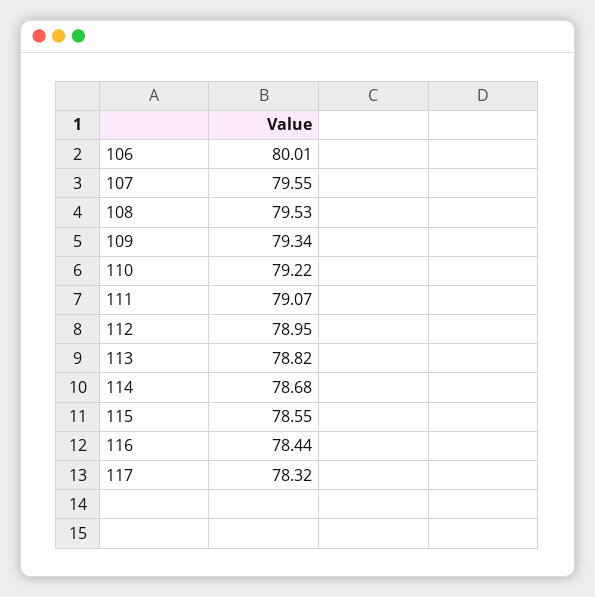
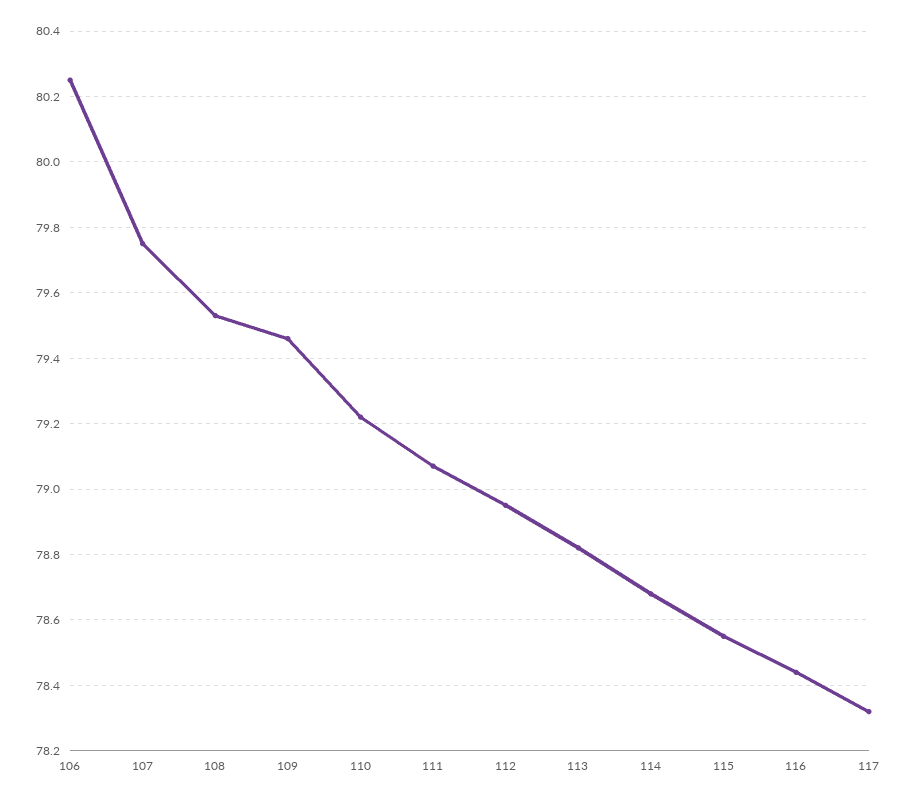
  {
-   "106": 80.01,
+   "106": 80.25,
-   "107": 79.55,
+   "107": 79.75,
    "108": 79.53,
-   "109": 79.34,
+   "109": 79.45,
    "110": 79.22,
    "111": 79.07,
    "112": 78.95,
    "113": 78.82,
    "114": 78.68,
    "115": 78.55,
    "116": 78.44,
    "117": 78.32
  }

